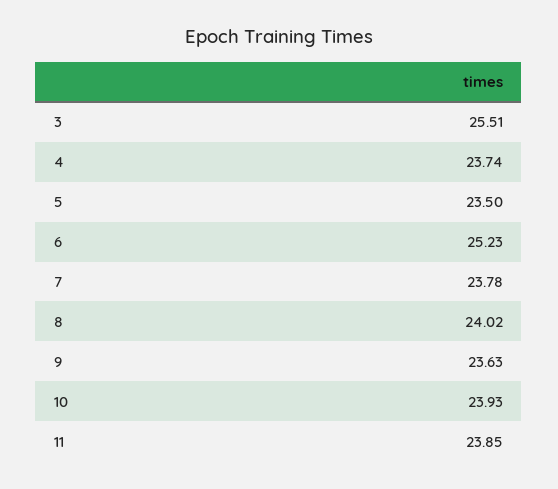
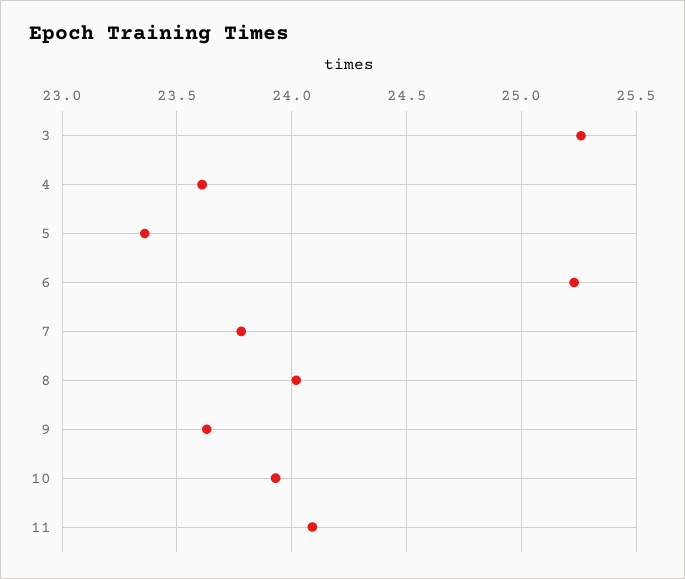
  {
-   "3": 25.51,
+   "3": 25.25,
-   "4": 23.74,
+   "4": 23.6,
-   "5": 23.5,
+   "5": 23.35,
    "6": 25.23,
    "7": 23.78,
    "8": 24.02,
    "9": 23.63,
    "10": 23.93,
-   "11": 23.85
+   "11": 24.1
  }

